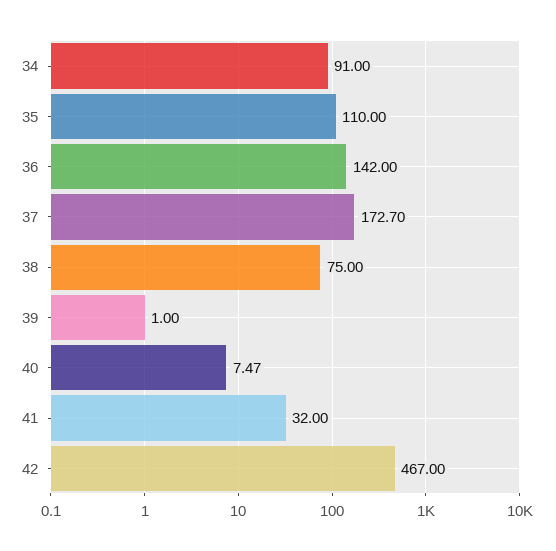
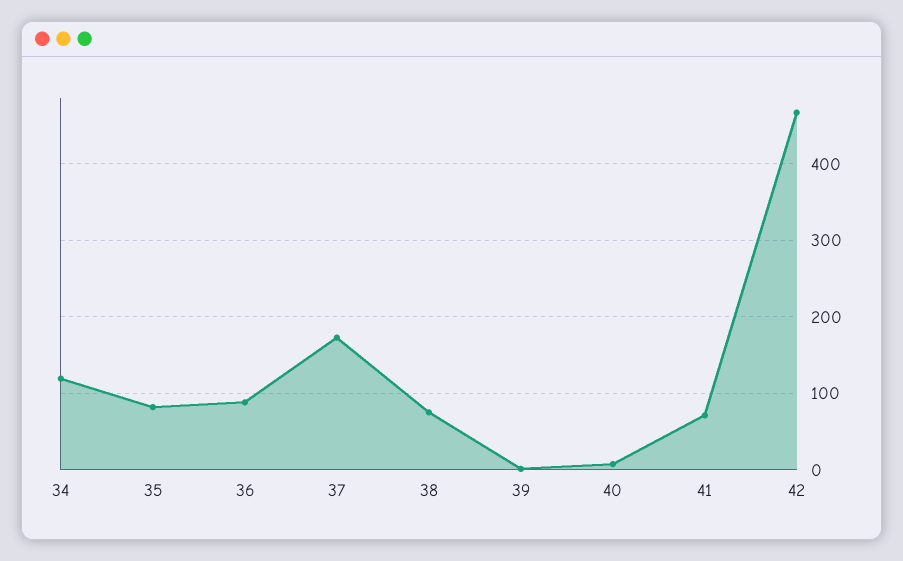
  {
-   "34": 91,
+   "34": 120,
-   "35": 110,
+   "35": 80,
-   "36": 142,
+   "36": 90,
    "37": 172.7,
    "38": 75,
    "39": 1,
    "40": 7.47,
-   "41": 32,
+   "41": 70,
    "42": 467
  }

